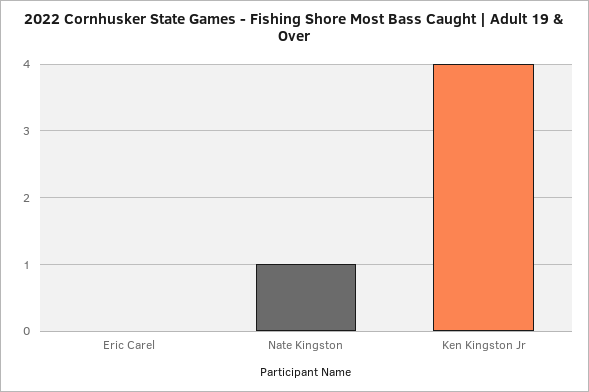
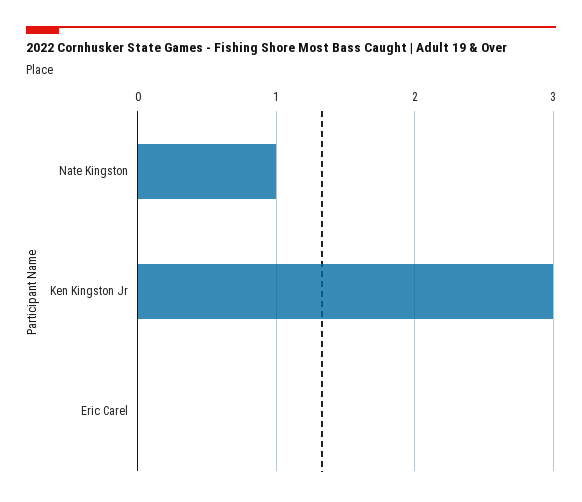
  {
    "Eric Carel": 0,
    "Nate Kingston": 1,
-   "Ken Kingston Jr": 4
+   "Ken Kingston Jr": 3
  }

